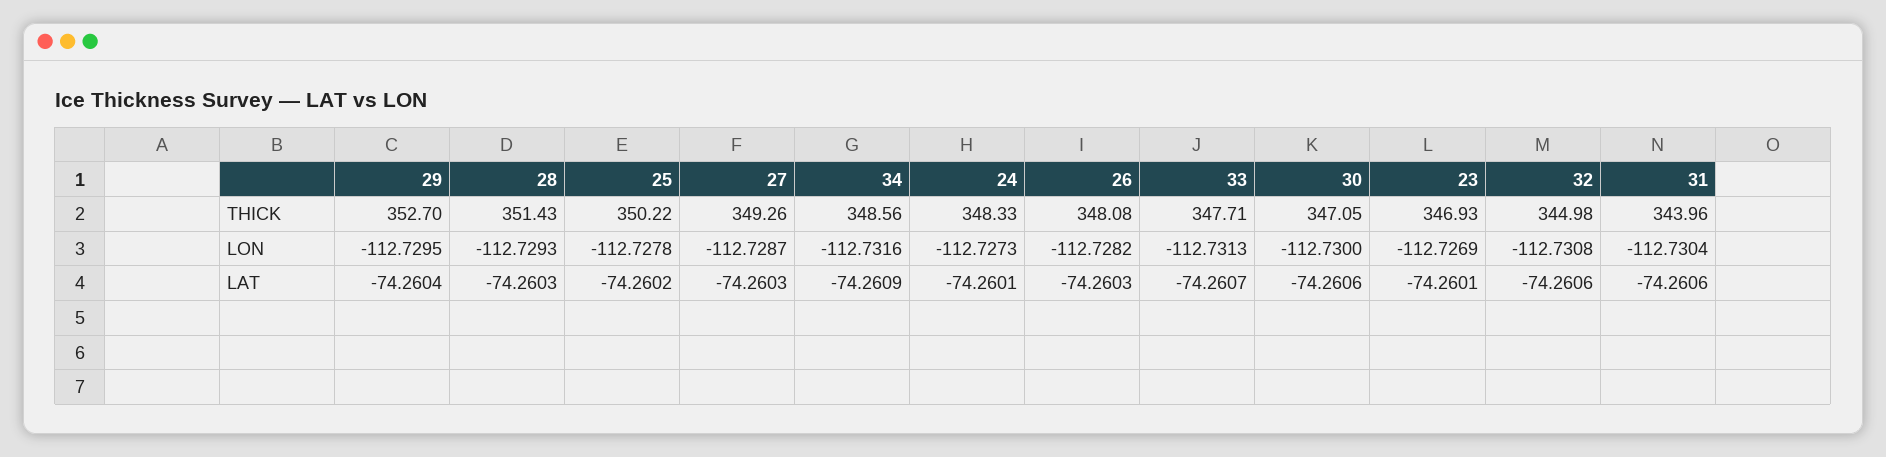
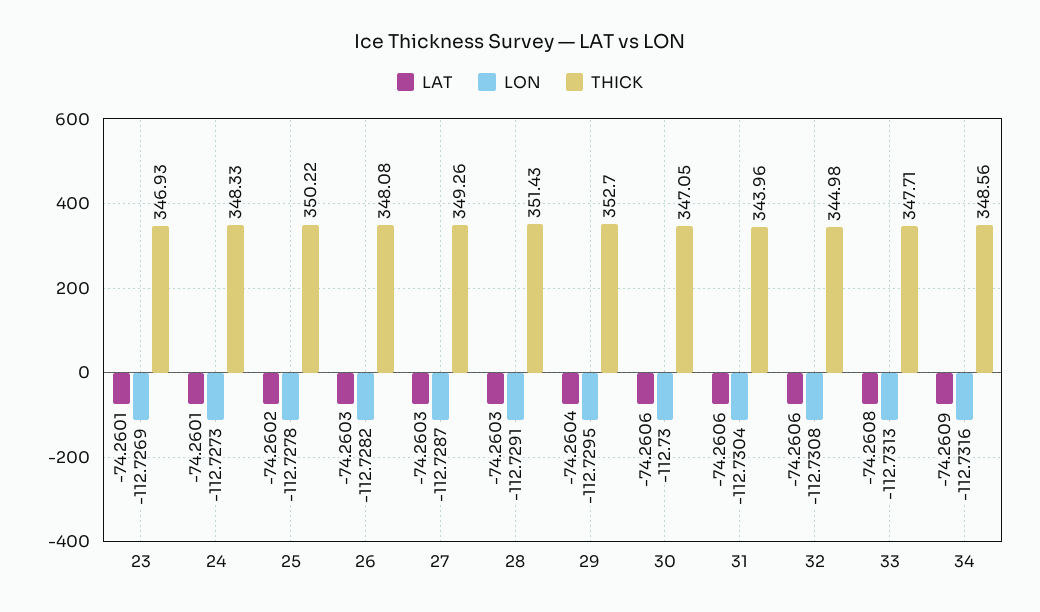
  {
    "THICK": {
      "29": 352.7,
      "28": 351.43,
      "25": 350.22,
      "27": 349.26,
      "34": 348.56,
      "24": 348.33,
      "26": 348.08,
      "33": 347.71,
      "30": 347.05,
      "23": 346.93,
      "32": 344.98,
      "31": 343.96
    },
    "LON": {
      "29": -112.7295,
-     "28": -112.7293,
+     "28": -112.7291,
      "25": -112.7278,
      "27": -112.7287,
      "34": -112.7316,
      "24": -112.7273,
      "26": -112.7282,
      "33": -112.7313,
      "30": -112.73,
      "23": -112.7269,
      "32": -112.7308,
      "31": -112.7304
    },
    "LAT": {
      "29": -74.2604,
      "28": -74.2603,
      "25": -74.2602,
      "27": -74.2603,
      "34": -74.2609,
      "24": -74.2601,
      "26": -74.2603,
-     "33": -74.2607,
+     "33": -74.2608,
      "30": -74.2606,
      "23": -74.2601,
      "32": -74.2606,
      "31": -74.2606
    }
  }

